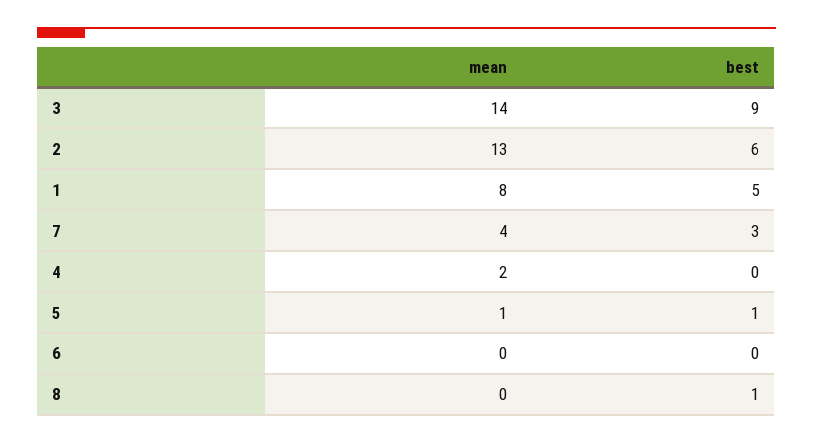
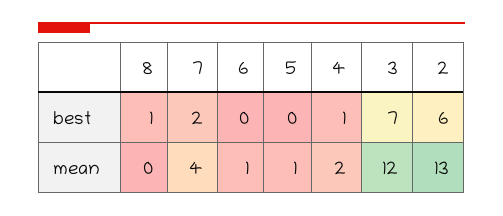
  {
    "mean": {
-     "3": 14,
+     "3": 12,
      "2": 13,
-     "1": 8,
      "7": 4,
      "4": 2,
      "5": 1,
-     "6": 0,
+     "6": 1,
      "8": 0
    },
    "best": {
-     "3": 9,
+     "3": 7,
      "2": 6,
-     "1": 5,
-     "7": 3,
+     "7": 2,
-     "4": 0,
+     "4": 1,
-     "5": 1,
+     "5": 0,
      "6": 0,
      "8": 1
    }
  }

